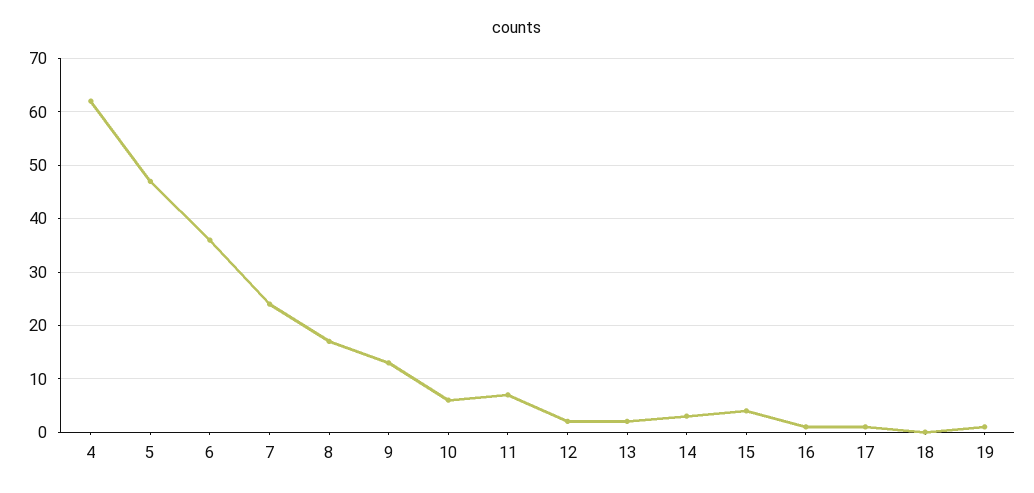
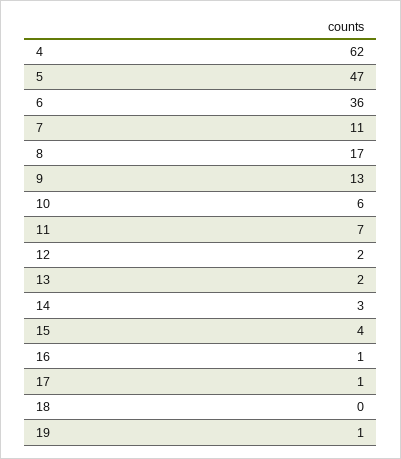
  {
    "4": 62,
    "5": 47,
    "6": 36,
-   "7": 25,
+   "7": 11,
    "8": 17,
    "9": 13,
    "10": 6,
    "11": 7,
    "12": 2,
    "13": 2,
    "14": 3,
    "15": 4,
    "16": 1,
    "17": 1,
    "18": 0,
    "19": 1
  }

